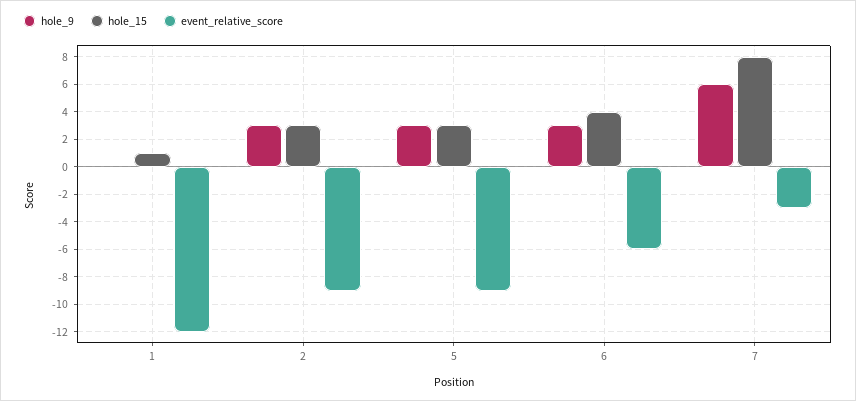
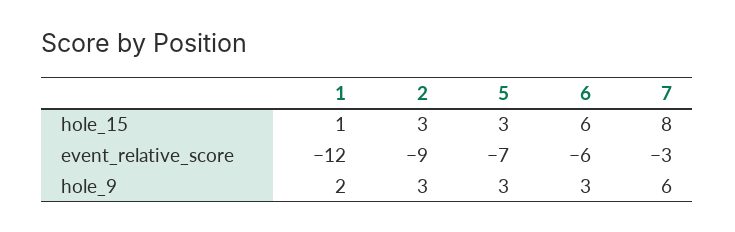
  {
    "hole_9": {
-     "1": 0,
+     "1": 2,
      "2": 3,
      "5": 3,
      "6": 3,
      "7": 6
    },
    "hole_15": {
      "1": 1,
      "2": 3,
      "5": 3,
-     "6": 4,
+     "6": 6,
      "7": 8
    },
    "event_relative_score": {
      "1": -12,
      "2": -9,
-     "5": -9,
+     "5": -7,
      "6": -6,
      "7": -3
    }
  }

